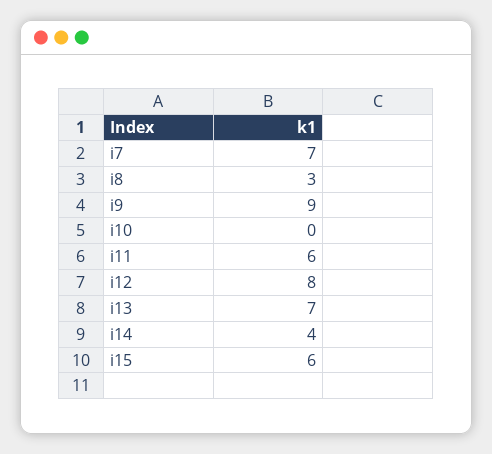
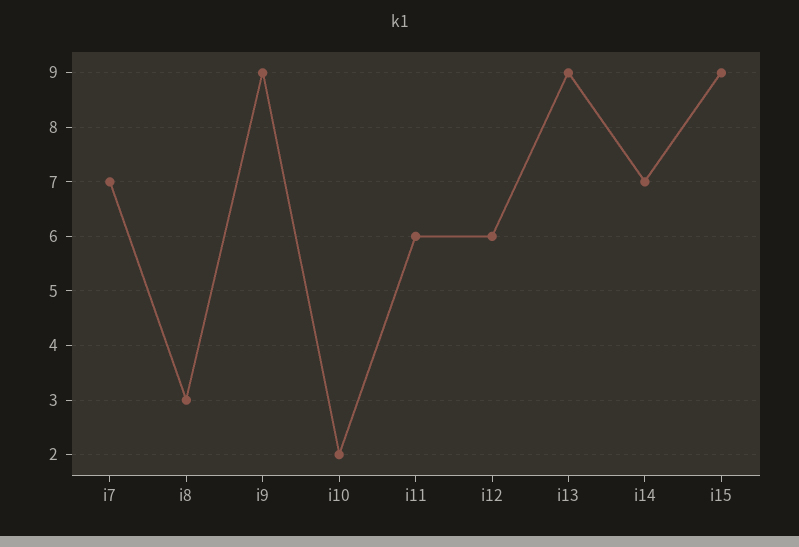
  {
    "i7": 7,
    "i8": 3,
    "i9": 9,
-   "i10": 0,
+   "i10": 2,
    "i11": 6,
-   "i12": 8,
+   "i12": 6,
-   "i13": 7,
+   "i13": 9,
-   "i14": 4,
+   "i14": 7,
-   "i15": 6
+   "i15": 9
  }

